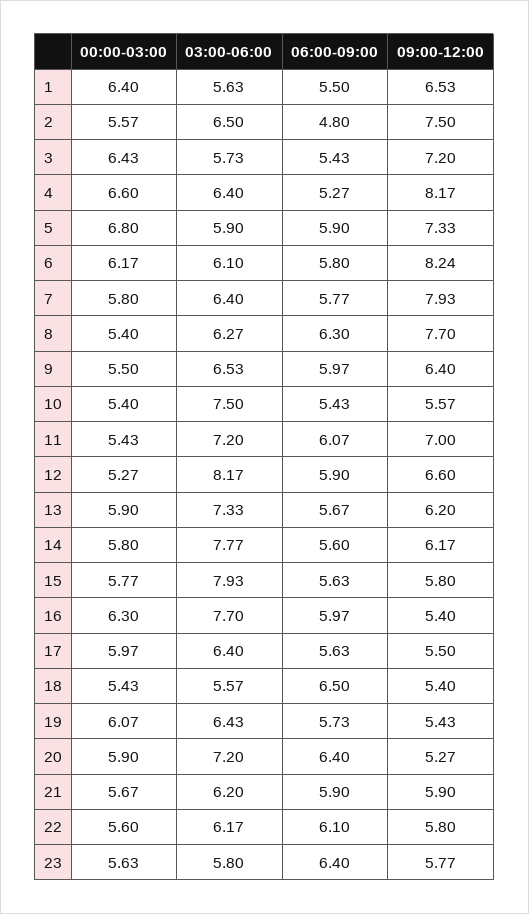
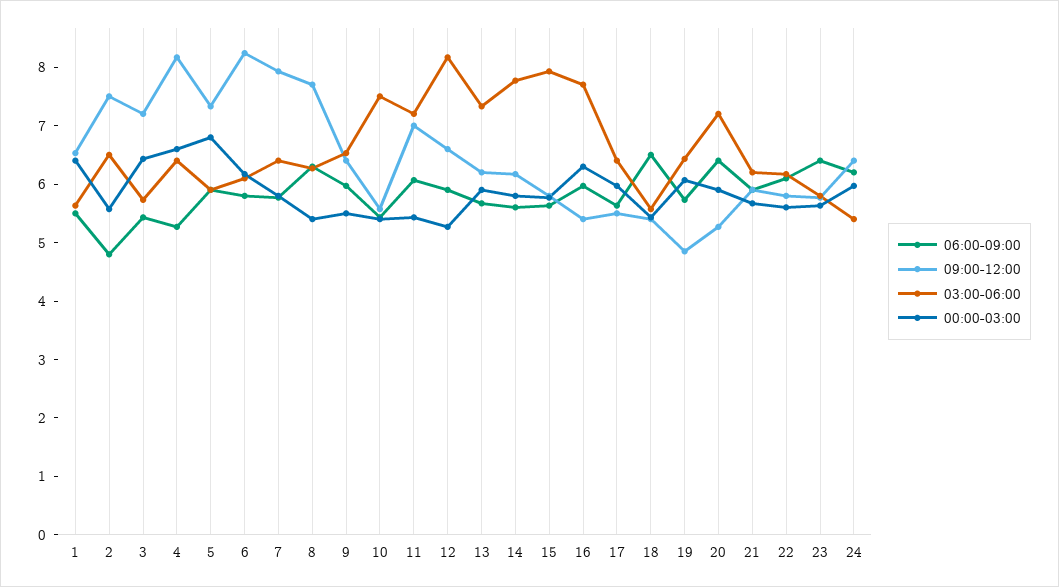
  {
    "00:00-03:00": {
      "1": 6.4,
      "2": 5.57,
      "3": 6.43,
      "4": 6.6,
      "5": 6.8,
      "6": 6.17,
      "7": 5.8,
      "8": 5.4,
      "9": 5.5,
      "10": 5.4,
      "11": 5.43,
      "12": 5.27,
      "13": 5.9,
      "14": 5.8,
      "15": 5.77,
      "16": 6.3,
      "17": 5.97,
      "18": 5.43,
      "19": 6.07,
      "20": 5.9,
      "21": 5.67,
      "22": 5.6,
-     "23": 5.63
+     "23": 5.63,
+     "24": 6
    },
    "03:00-06:00": {
      "1": 5.63,
      "2": 6.5,
      "3": 5.73,
      "4": 6.4,
      "5": 5.9,
      "6": 6.1,
      "7": 6.4,
      "8": 6.27,
      "9": 6.53,
      "10": 7.5,
      "11": 7.2,
      "12": 8.17,
      "13": 7.33,
      "14": 7.77,
      "15": 7.93,
      "16": 7.7,
      "17": 6.4,
      "18": 5.57,
      "19": 6.43,
      "20": 7.2,
      "21": 6.2,
      "22": 6.17,
-     "23": 5.8
+     "23": 5.8,
+     "24": 5.4
    },
    "06:00-09:00": {
      "1": 5.5,
      "2": 4.8,
      "3": 5.43,
      "4": 5.27,
      "5": 5.9,
      "6": 5.8,
      "7": 5.77,
      "8": 6.3,
      "9": 5.97,
      "10": 5.43,
      "11": 6.07,
      "12": 5.9,
      "13": 5.67,
      "14": 5.6,
      "15": 5.63,
      "16": 5.97,
      "17": 5.63,
      "18": 6.5,
      "19": 5.73,
      "20": 6.4,
      "21": 5.9,
      "22": 6.1,
-     "23": 6.4
+     "23": 6.4,
+     "24": 6.2
    },
    "09:00-12:00": {
      "1": 6.53,
      "2": 7.5,
      "3": 7.2,
      "4": 8.17,
      "5": 7.33,
      "6": 8.24,
      "7": 7.93,
      "8": 7.7,
      "9": 6.4,
      "10": 5.57,
      "11": 7,
      "12": 6.6,
      "13": 6.2,
      "14": 6.17,
      "15": 5.8,
      "16": 5.4,
      "17": 5.5,
      "18": 5.4,
-     "19": 5.43,
+     "19": 4.8,
      "20": 5.27,
      "21": 5.9,
      "22": 5.8,
-     "23": 5.77
+     "23": 5.77,
+     "24": 6.4
    }
  }

